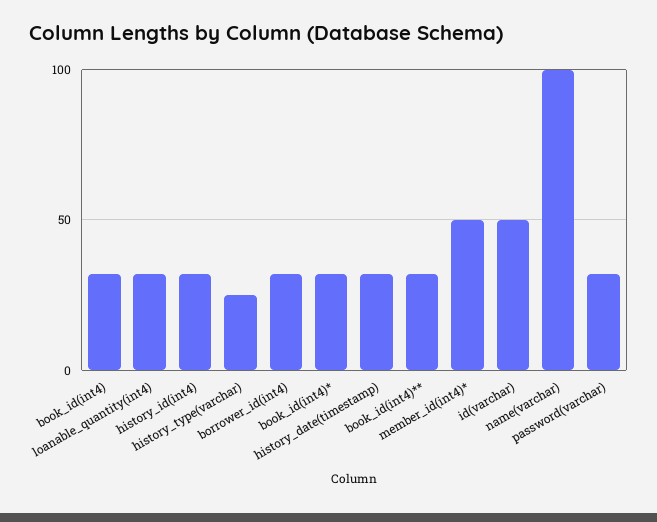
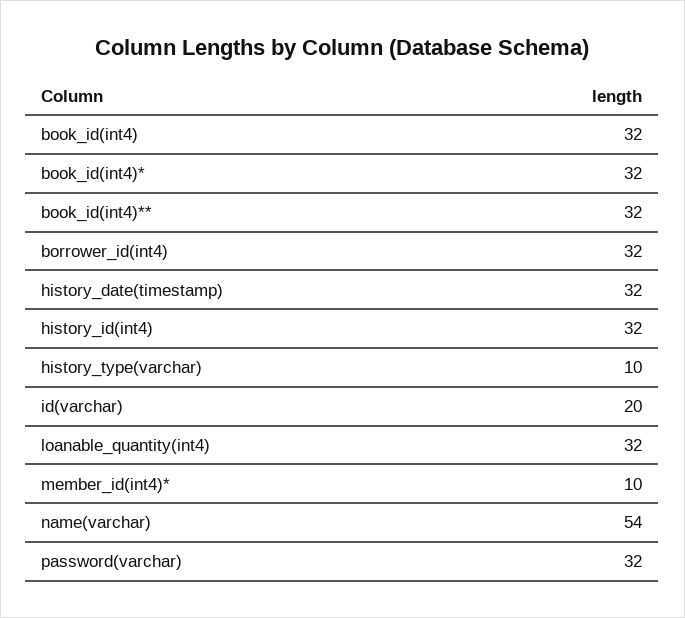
  {
    "book_id(int4)": 32,
    "loanable_quantity(int4)": 32,
    "history_id(int4)": 32,
-   "history_type(varchar)": 25,
+   "history_type(varchar)": 10,
    "borrower_id(int4)": 32,
    "book_id(int4)*": 32,
    "history_date(timestamp)": 32,
    "book_id(int4)**": 32,
-   "member_id(int4)*": 50,
+   "member_id(int4)*": 10,
-   "id(varchar)": 50,
+   "id(varchar)": 20,
-   "name(varchar)": 100,
+   "name(varchar)": 54,
    "password(varchar)": 32
  }

